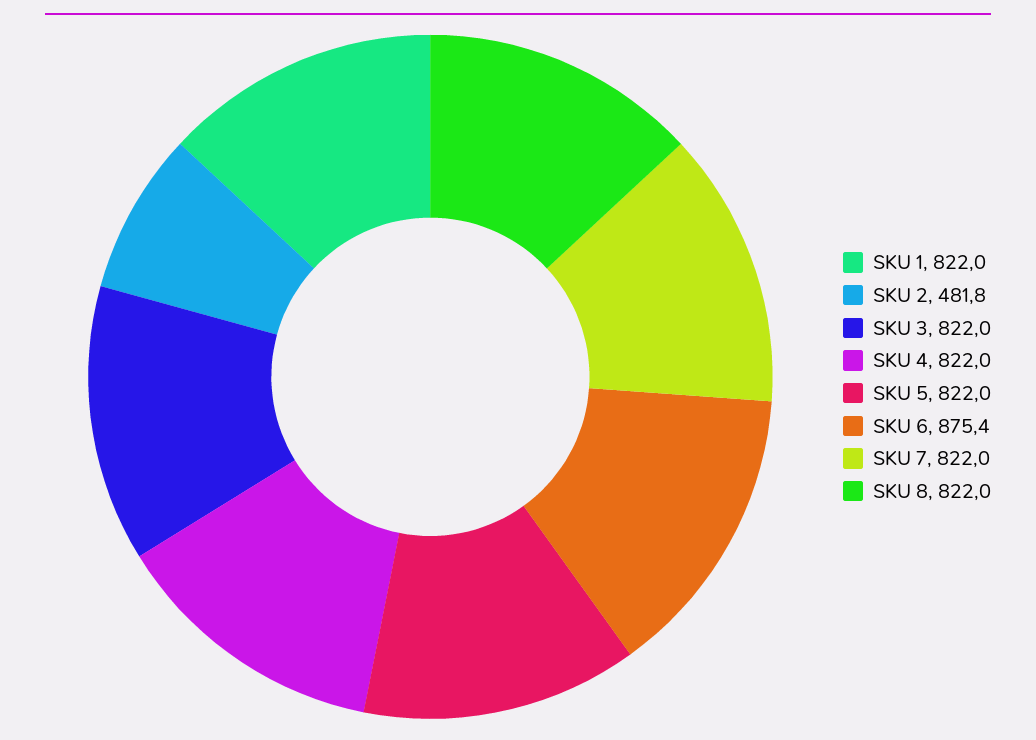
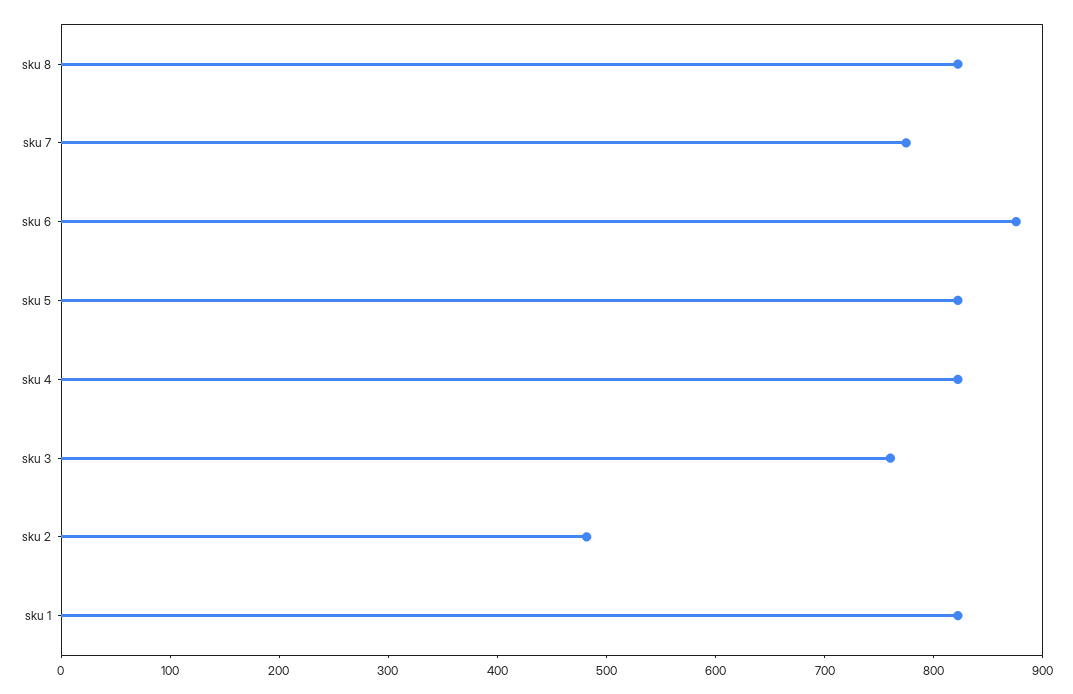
  {
    "SKU 1": 822,
    "SKU 2": 481.8,
-   "SKU 3": 822,
+   "SKU 3": 760,
    "SKU 4": 822,
    "SKU 5": 822,
    "SKU 6": 875.4,
-   "SKU 7": 822,
+   "SKU 7": 780,
    "SKU 8": 822
  }

